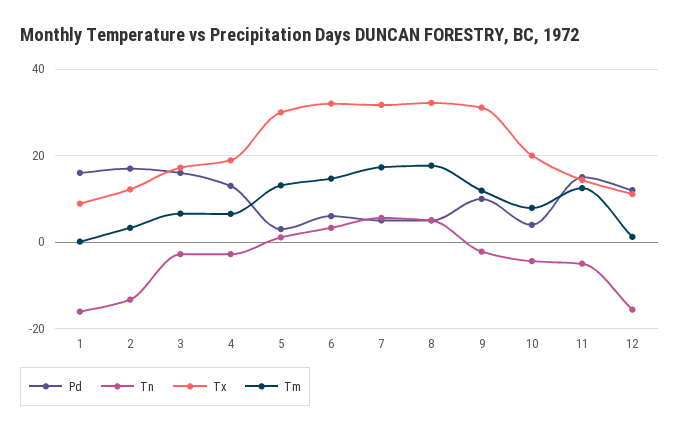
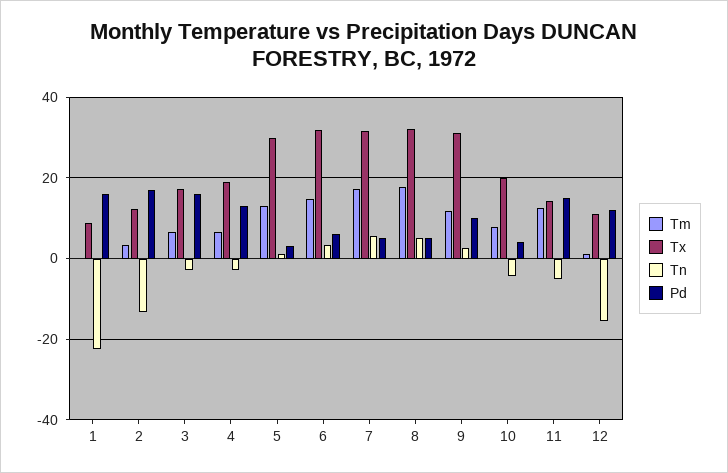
  {
    "Pd": {
      "1": 16,
      "2": 18,
      "3": 16,
      "4": 14,
      "5": 4,
      "6": 6,
      "7": 6,
      "8": 6,
      "9": 10,
      "10": 4,
      "11": 16,
      "12": 12
    },
    "Tn": {
-     "1": -16,
+     "1": -22,
      "2": -14,
      "3": -2,
      "4": -2,
      "5": 2,
      "6": 4,
      "7": 6,
      "8": 6,
-     "9": -2,
+     "9": 2,
      "10": -4,
      "11": -6,
      "12": -16
    },
    "Tx": {
      "1": 8,
      "2": 12,
      "3": 18,
      "4": 18,
      "5": 30,
      "6": 32,
      "7": 32,
      "8": 32,
      "9": 32,
      "10": 20,
      "11": 14,
      "12": 12
    },
    "Tm": {
      "1": 0,
      "2": 4,
      "3": 6,
      "4": 6,
      "5": 14,
      "6": 14,
      "7": 18,
      "8": 18,
      "9": 12,
      "10": 8,
      "11": 12,
      "12": 2
    }
  }

